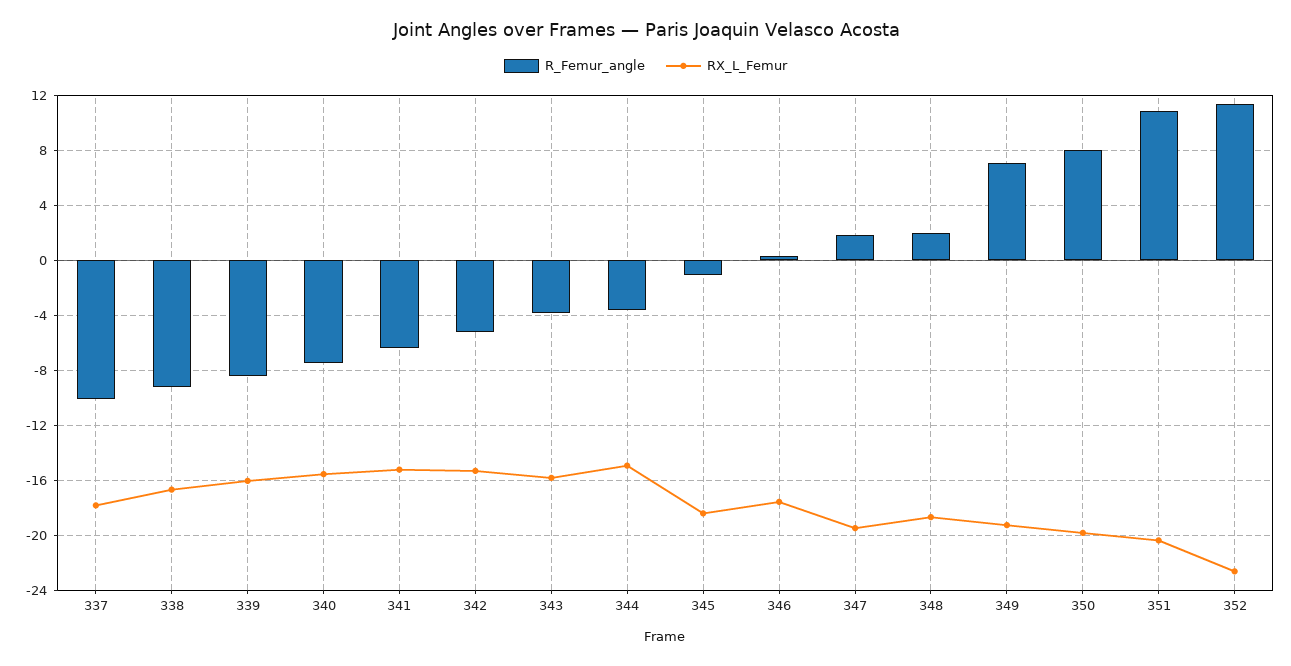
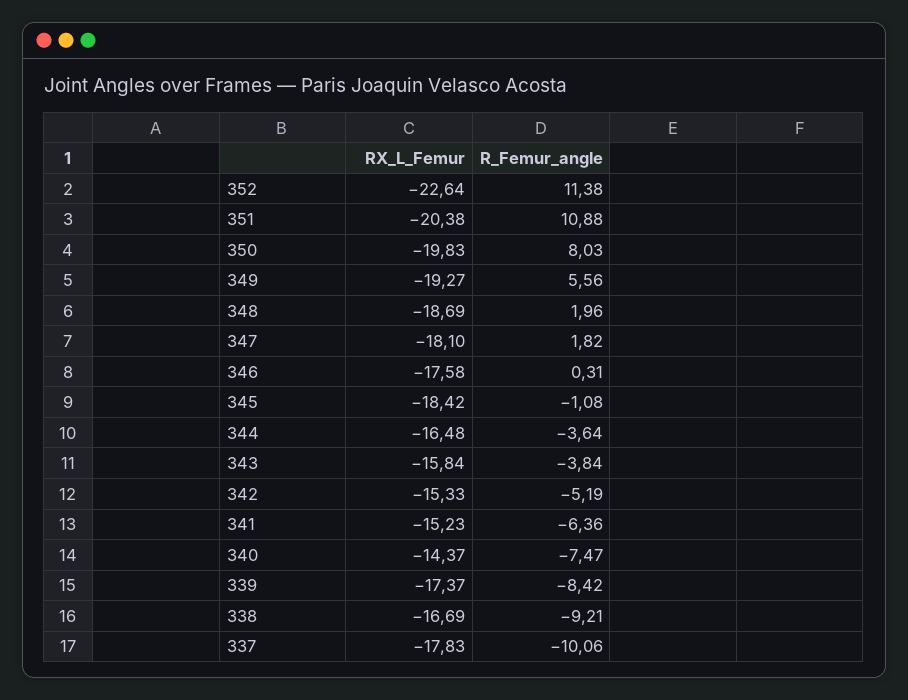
  {
    "R_Femur_angle": {
      "337": -10.06,
      "338": -9.21,
      "339": -8.42,
      "340": -7.47,
      "341": -6.36,
      "342": -5.19,
      "343": -3.84,
      "344": -3.64,
      "345": -1.08,
      "346": 0.31,
      "347": 1.82,
      "348": 1.96,
-     "349": 7,
+     "349": 5.56,
      "350": 8.03,
      "351": 10.88,
      "352": 11.38
    },
    "RX_L_Femur": {
      "337": -17.83,
      "338": -16.69,
-     "339": -16,
+     "339": -17.37,
-     "340": -15.5,
+     "340": -14.37,
      "341": -15.23,
      "342": -15.33,
      "343": -15.84,
-     "344": -15,
+     "344": -16.48,
      "345": -18.42,
      "346": -17.58,
-     "347": -19.5,
+     "347": -18.1,
      "348": -18.69,
      "349": -19.27,
      "350": -19.83,
      "351": -20.38,
      "352": -22.64
    }
  }

